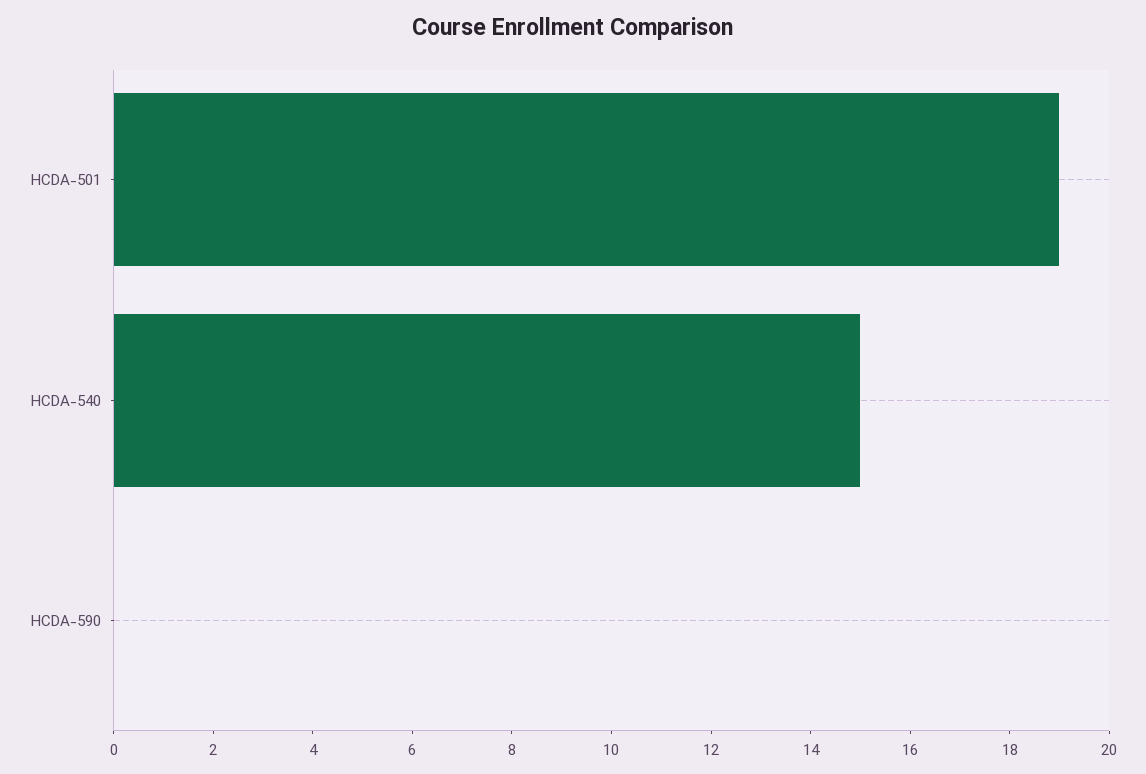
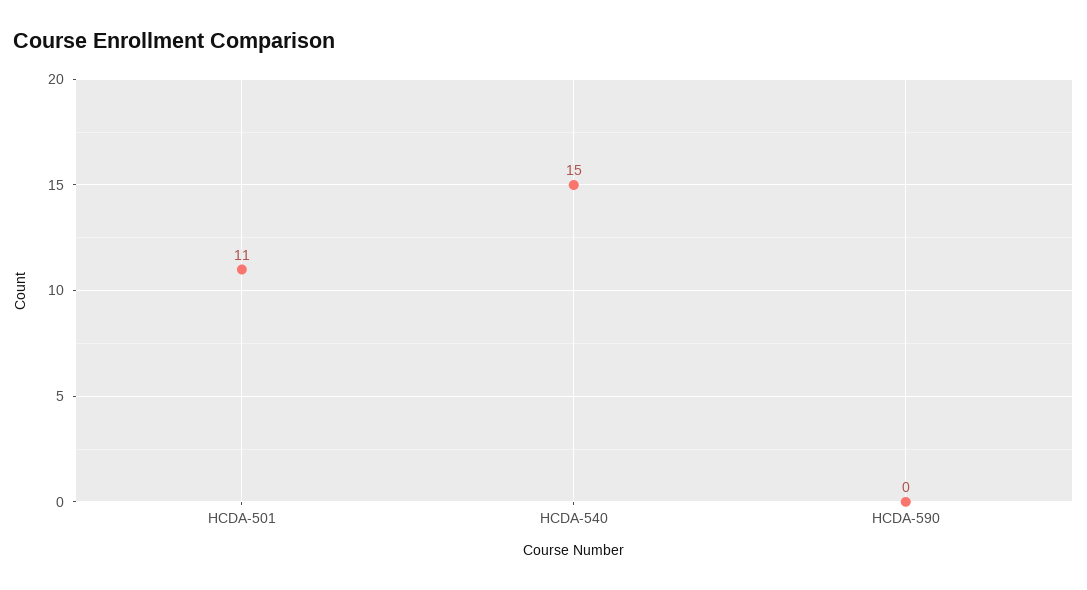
  {
-   "HCDA-501": 19,
+   "HCDA-501": 11,
    "HCDA-540": 15,
    "HCDA-590": 0
  }

